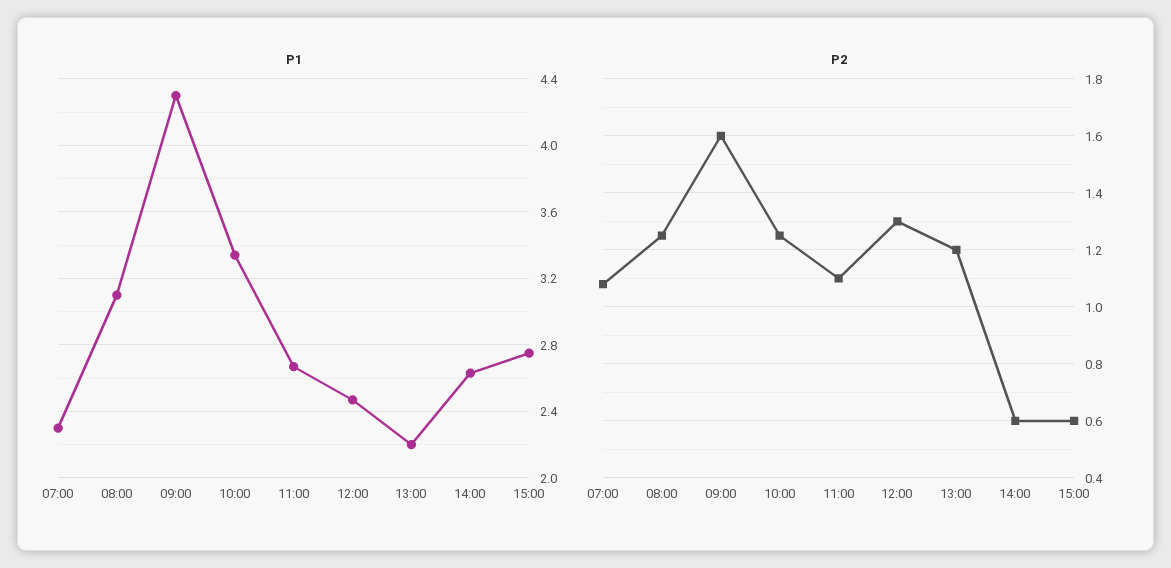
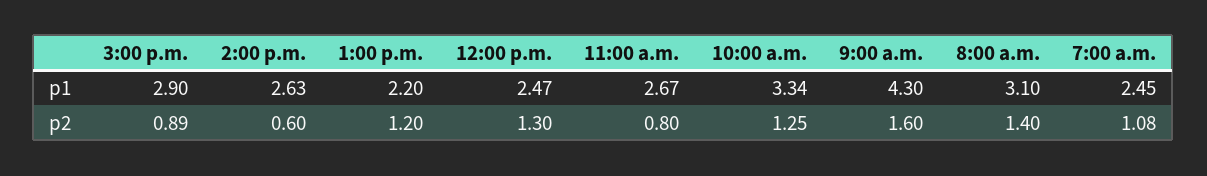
  {
    "P1": {
-     "07:00": 2.3,
+     "07:00": 2.45,
      "08:00": 3.1,
      "09:00": 4.3,
      "10:00": 3.34,
      "11:00": 2.67,
      "12:00": 2.47,
      "13:00": 2.2,
      "14:00": 2.63,
-     "15:00": 2.75
+     "15:00": 2.9
    },
    "P2": {
      "07:00": 1.08,
-     "08:00": 1.25,
+     "08:00": 1.4,
      "09:00": 1.6,
      "10:00": 1.25,
-     "11:00": 1.1,
+     "11:00": 0.8,
      "12:00": 1.3,
      "13:00": 1.2,
      "14:00": 0.6,
-     "15:00": 0.6
+     "15:00": 0.89
    }
  }

